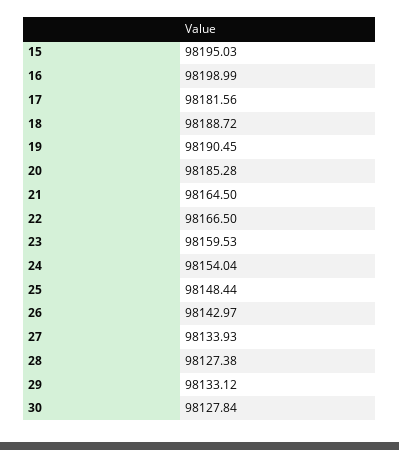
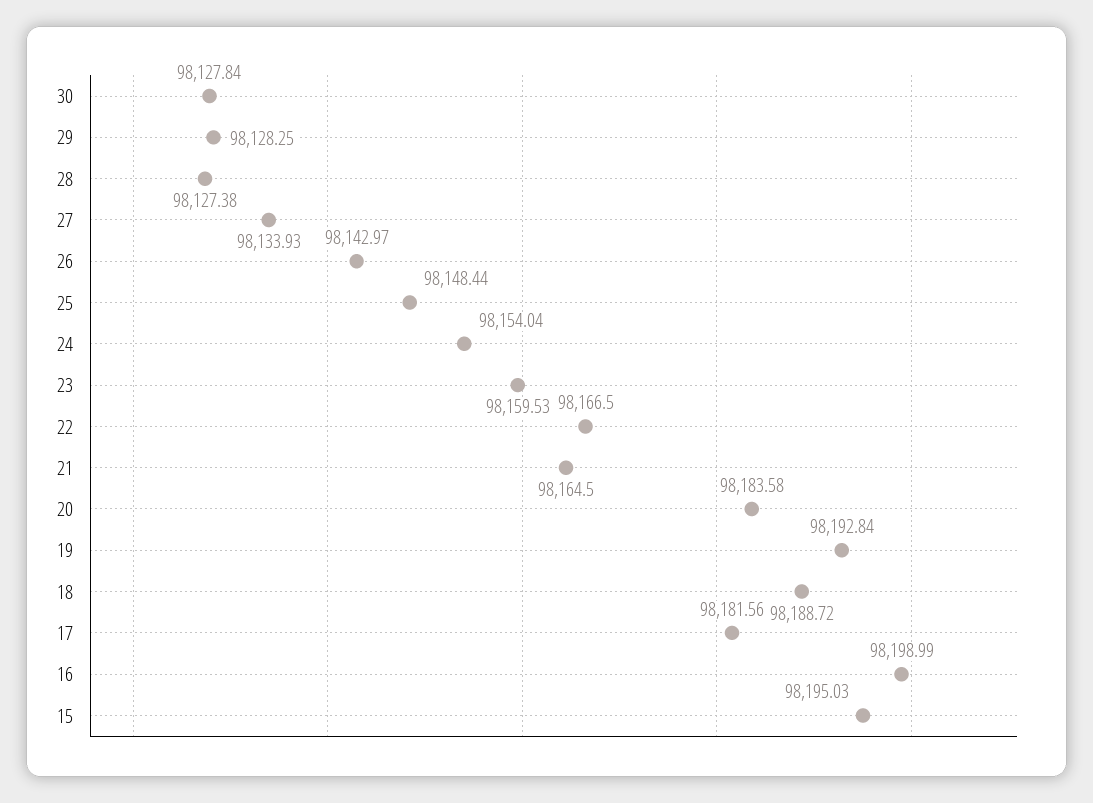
  {
    "15": 98195.03,
    "16": 98198.99,
    "17": 98181.56,
    "18": 98188.72,
-   "19": 98190.45,
+   "19": 98192.84,
-   "20": 98185.28,
+   "20": 98183.58,
    "21": 98164.5,
    "22": 98166.5,
    "23": 98159.53,
    "24": 98154.04,
    "25": 98148.44,
    "26": 98142.97,
    "27": 98133.93,
    "28": 98127.38,
-   "29": 98133.12,
+   "29": 98128.25,
    "30": 98127.84
  }

